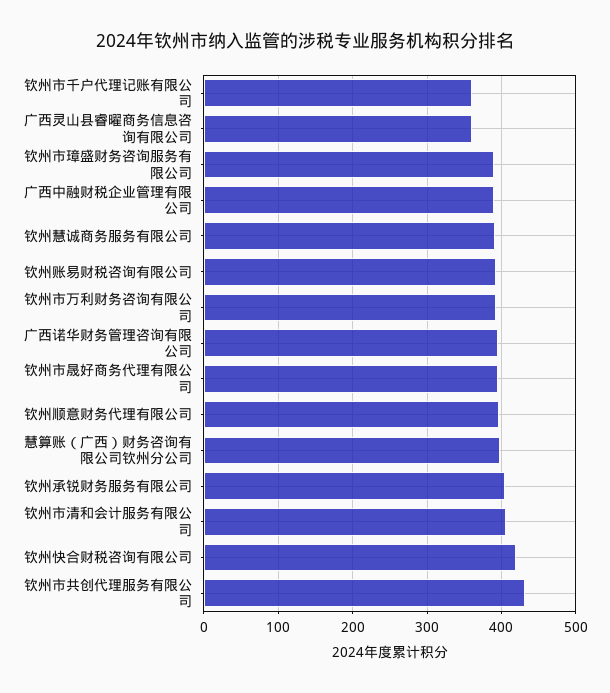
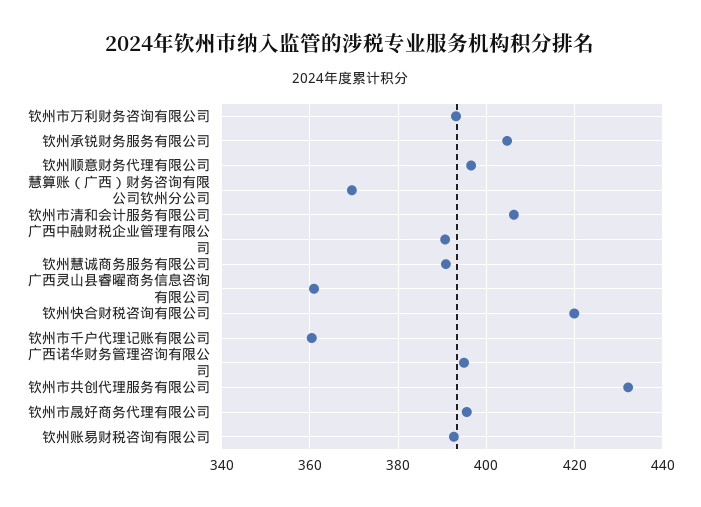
  {
    "钦州市千户代理记账有限公司": 360,
    "广西灵山县睿曜商务信息咨询有限公司": 360,
-   "钦州市璋盛财务咨询服务有限公司": 390,
    "广西中融财税企业管理有限公司": 390,
    "钦州慧诚商务服务有限公司": 390,
    "钦州账易财税咨询有限公司": 392,
    "钦州市万利财务咨询有限公司": 394,
    "广西诺华财务管理咨询有限公司": 394,
    "钦州市晟好商务代理有限公司": 396,
    "钦州顺意财务代理有限公司": 396,
-   "慧算账（广西）财务咨询有限公司钦州分公司": 400,
+   "慧算账（广西）财务咨询有限公司钦州分公司": 370,
    "钦州承锐财务服务有限公司": 404,
    "钦州市清和会计服务有限公司": 406,
    "钦州快合财税咨询有限公司": 420,
    "钦州市共创代理服务有限公司": 432
  }

